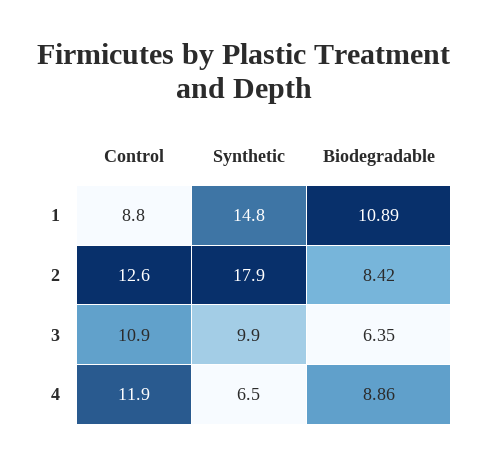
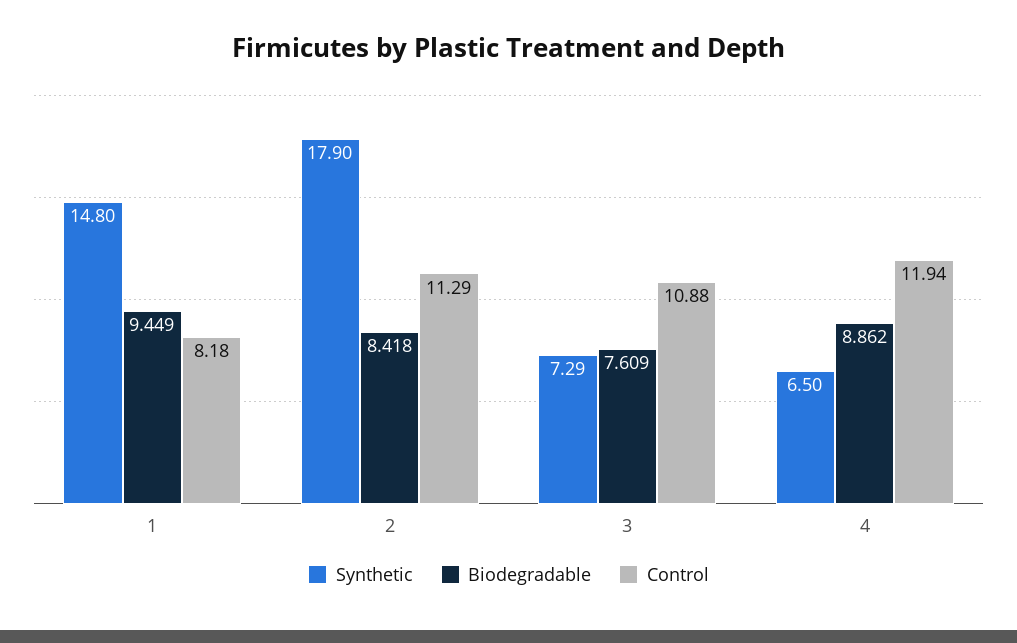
  {
    "Control": {
-     "1": 8.8,
+     "1": 8.18,
-     "2": 12.6,
+     "2": 11.29,
      "3": 10.88,
      "4": 11.94
    },
    "Synthetic": {
      "1": 14.8,
      "2": 17.9,
-     "3": 9.9,
+     "3": 7.29,
      "4": 6.5
    },
    "Biodegradable": {
-     "1": 10.89,
+     "1": 9.449,
      "2": 8.418,
-     "3": 6.35,
+     "3": 7.609,
      "4": 8.862
    }
  }

